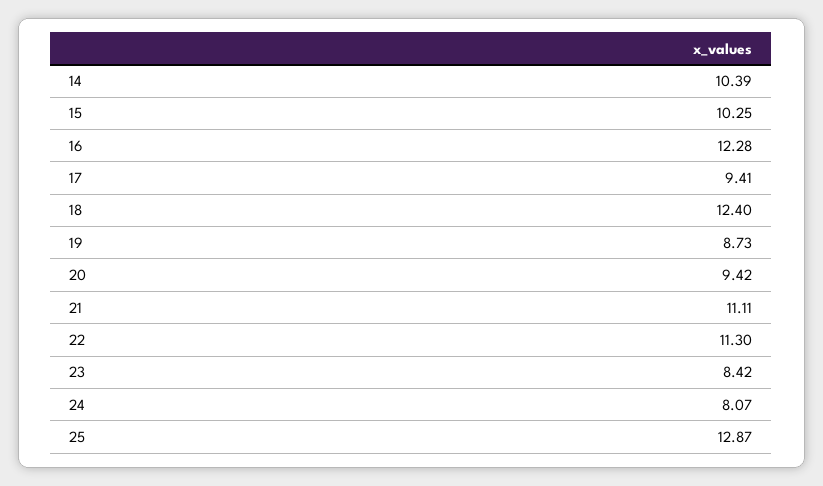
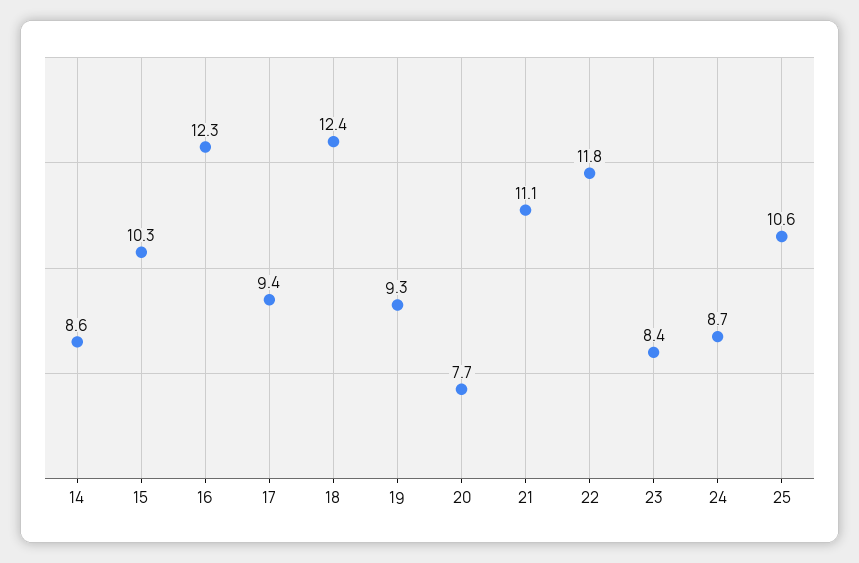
  {
-   "14": 10.39,
+   "14": 8.6,
    "15": 10.25,
    "16": 12.28,
    "17": 9.41,
    "18": 12.4,
-   "19": 8.73,
+   "19": 9.3,
-   "20": 9.42,
+   "20": 7.7,
    "21": 11.11,
-   "22": 11.3,
+   "22": 11.8,
    "23": 8.42,
-   "24": 8.07,
+   "24": 8.7,
-   "25": 12.87
+   "25": 10.6
  }

